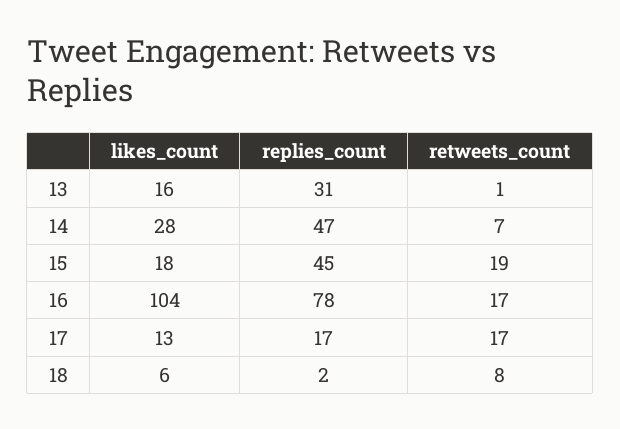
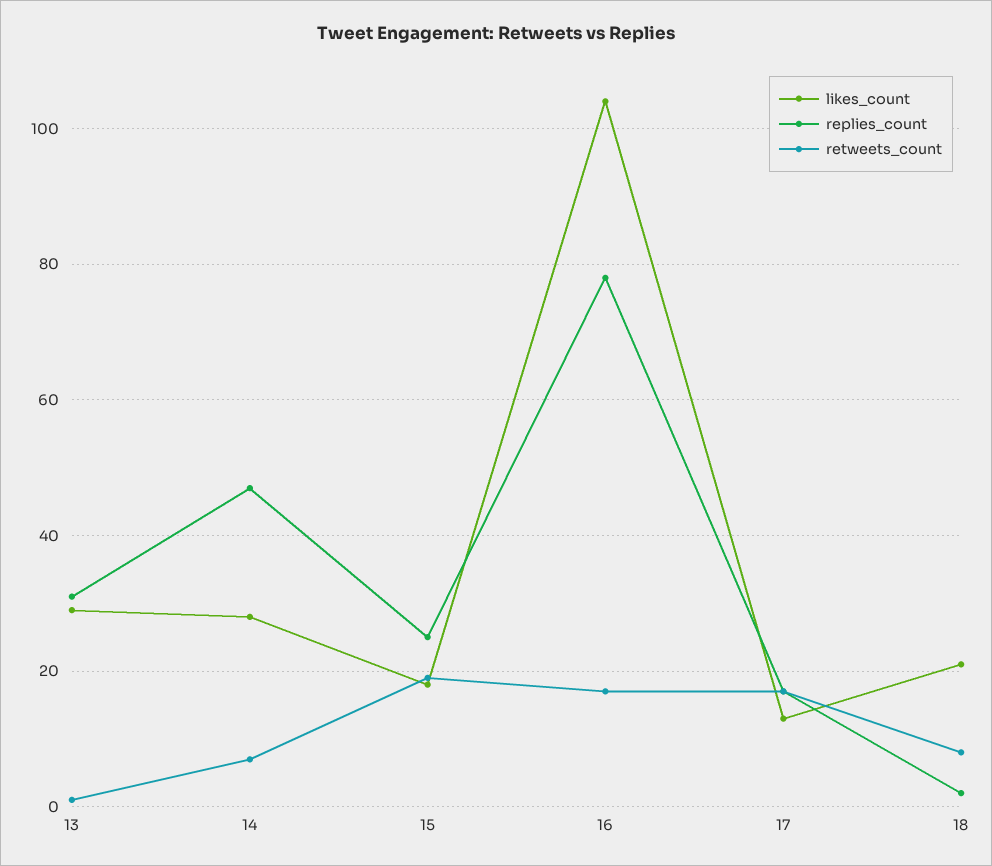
  {
    "likes_count": {
-     "13": 16,
+     "13": 30,
      "14": 28,
      "15": 18,
      "16": 104,
      "17": 13,
-     "18": 6
+     "18": 20
    },
    "replies_count": {
      "13": 31,
      "14": 47,
-     "15": 45,
+     "15": 25,
      "16": 78,
      "17": 17,
      "18": 2
    },
    "retweets_count": {
      "13": 1,
      "14": 7,
      "15": 19,
      "16": 17,
      "17": 17,
      "18": 8
    }
  }

